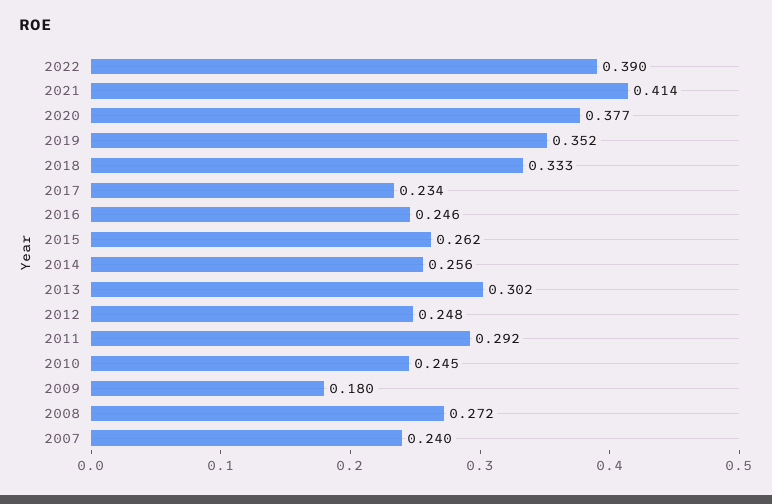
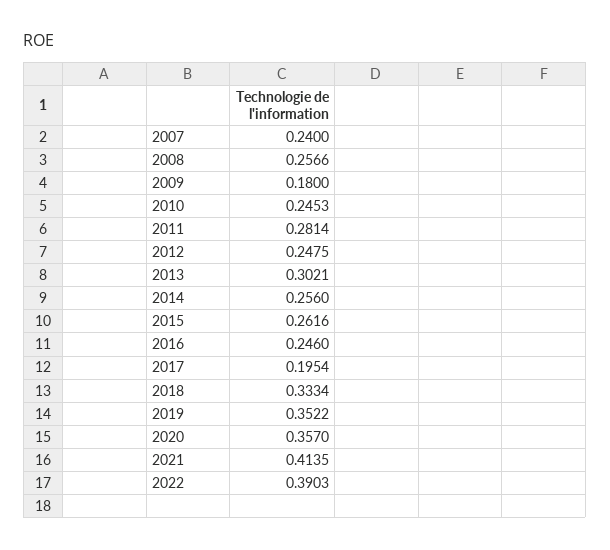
  {
    "2022": 0.3903,
    "2021": 0.4135,
-   "2020": 0.377,
+   "2020": 0.357,
    "2019": 0.3522,
    "2018": 0.3334,
-   "2017": 0.234,
+   "2017": 0.1954,
    "2016": 0.246,
    "2015": 0.2616,
    "2014": 0.256,
    "2013": 0.3021,
    "2012": 0.2475,
-   "2011": 0.292,
+   "2011": 0.2814,
    "2010": 0.2453,
    "2009": 0.18,
-   "2008": 0.272,
+   "2008": 0.2566,
    "2007": 0.24
  }

